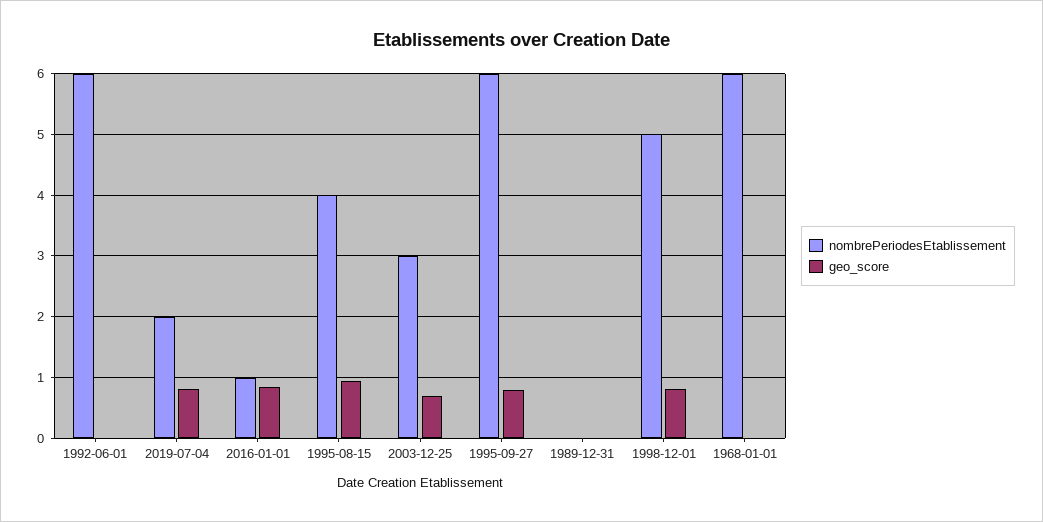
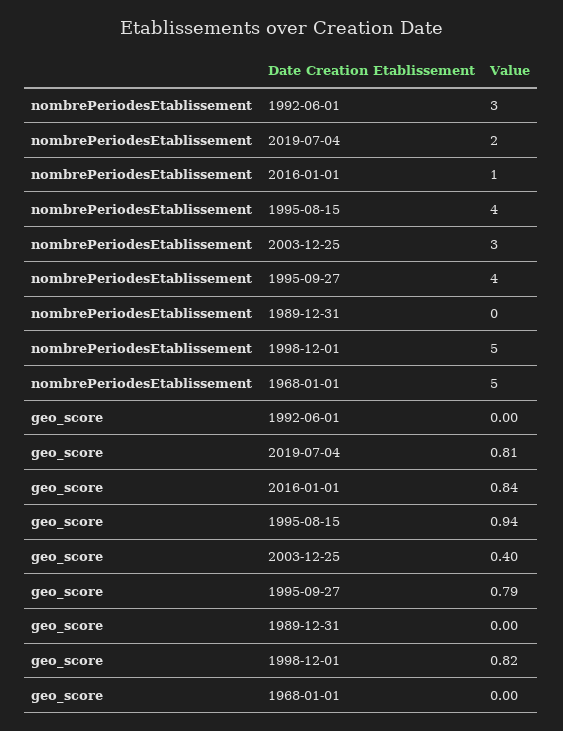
  {
    "nombrePeriodesEtablissement": {
-     "1992-06-01": 6,
+     "1992-06-01": 3,
      "2019-07-04": 2,
      "2016-01-01": 1,
      "1995-08-15": 4,
      "2003-12-25": 3,
-     "1995-09-27": 6,
+     "1995-09-27": 4,
      "1989-12-31": 0,
      "1998-12-01": 5,
-     "1968-01-01": 6
+     "1968-01-01": 5
    },
    "geo_score": {
      "1992-06-01": 0,
      "2019-07-04": 0.81,
      "2016-01-01": 0.84,
      "1995-08-15": 0.94,
-     "2003-12-25": 0.7,
+     "2003-12-25": 0.4,
      "1995-09-27": 0.79,
      "1989-12-31": 0,
      "1998-12-01": 0.82,
      "1968-01-01": 0
    }
  }

